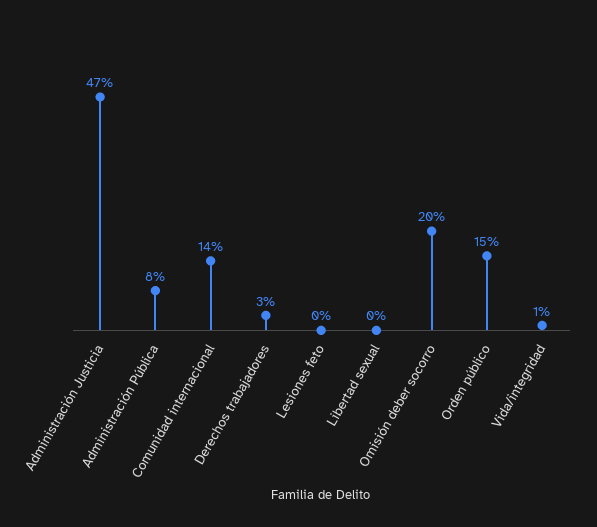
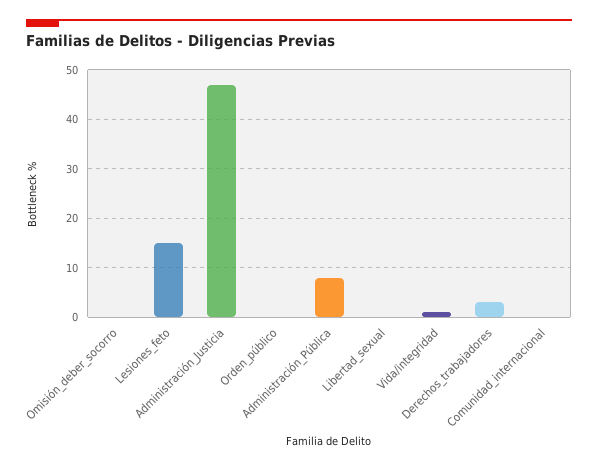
  {
    "Administración Justicia": 47,
    "Administración Pública": 8,
-   "Comunidad internacional": 14,
+   "Comunidad internacional": 0,
    "Derechos trabajadores": 3,
-   "Lesiones feto": 0,
+   "Lesiones feto": 15,
    "Libertad sexual": 0,
-   "Omisión deber socorro": 20,
+   "Omisión deber socorro": 0,
-   "Orden público": 15,
+   "Orden público": 0,
    "Vida/integridad": 1
  }

